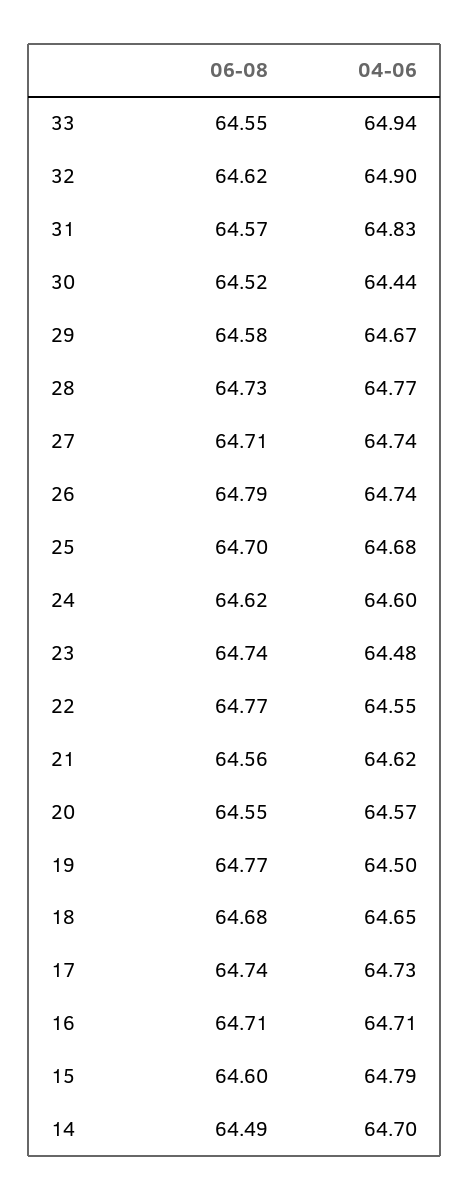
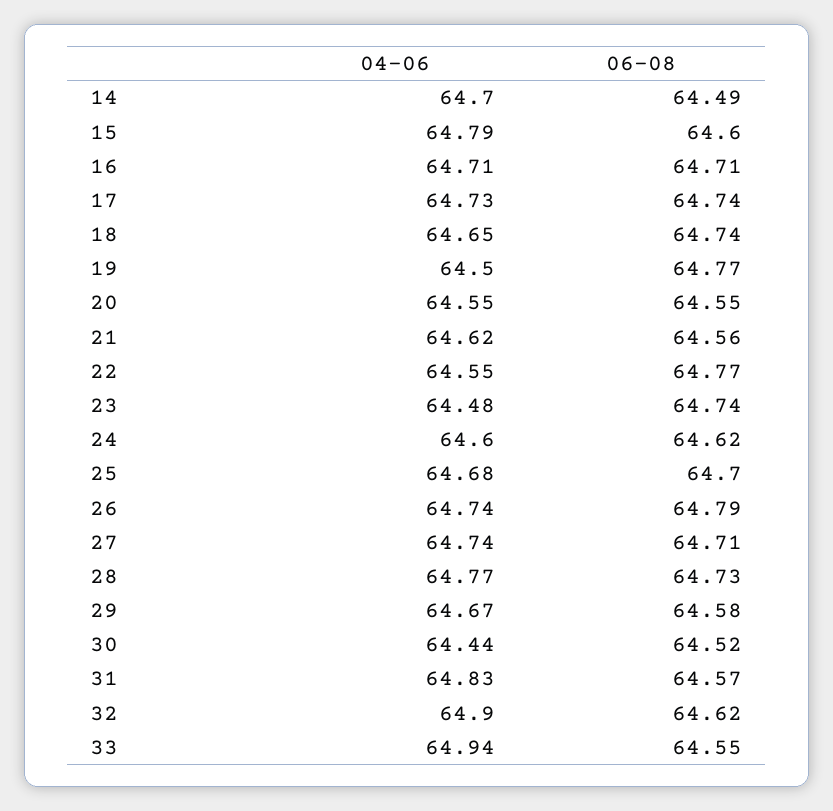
  {
    "06-08": {
      "33": 64.55,
      "32": 64.62,
      "31": 64.57,
      "30": 64.52,
      "29": 64.58,
      "28": 64.73,
      "27": 64.71,
      "26": 64.79,
      "25": 64.7,
      "24": 64.62,
      "23": 64.74,
      "22": 64.77,
      "21": 64.56,
      "20": 64.55,
      "19": 64.77,
-     "18": 64.68,
+     "18": 64.74,
      "17": 64.74,
      "16": 64.71,
      "15": 64.6,
      "14": 64.49
    },
    "04-06": {
      "33": 64.94,
      "32": 64.9,
      "31": 64.83,
      "30": 64.44,
      "29": 64.67,
      "28": 64.77,
      "27": 64.74,
      "26": 64.74,
      "25": 64.68,
      "24": 64.6,
      "23": 64.48,
      "22": 64.55,
      "21": 64.62,
-     "20": 64.57,
+     "20": 64.55,
      "19": 64.5,
      "18": 64.65,
      "17": 64.73,
      "16": 64.71,
      "15": 64.79,
      "14": 64.7
    }
  }

